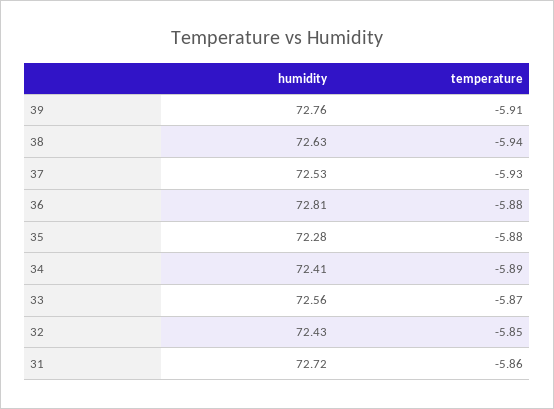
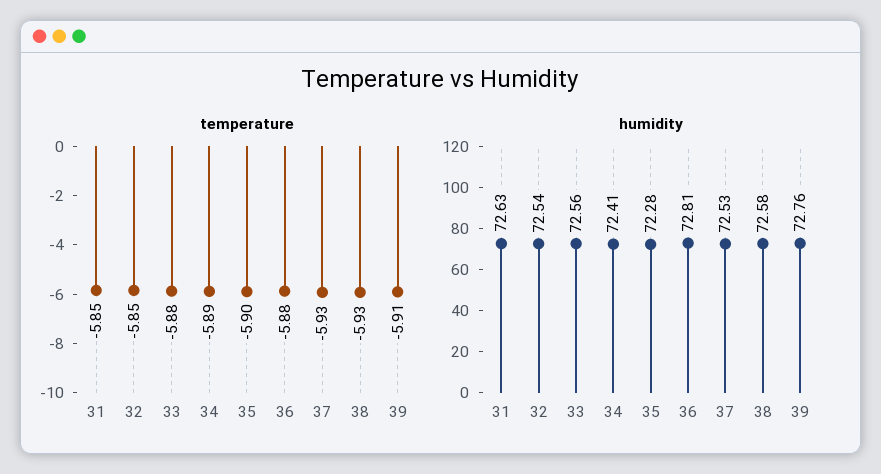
  {
    "humidity": {
      "39": 72.76,
-     "38": 72.63,
+     "38": 72.58,
      "37": 72.53,
      "36": 72.81,
      "35": 72.28,
      "34": 72.41,
      "33": 72.56,
-     "32": 72.43,
+     "32": 72.54,
-     "31": 72.72
+     "31": 72.63
    },
    "temperature": {
      "39": -5.91,
-     "38": -5.94,
+     "38": -5.93,
      "37": -5.93,
      "36": -5.88,
-     "35": -5.88,
+     "35": -5.9,
      "34": -5.89,
-     "33": -5.87,
+     "33": -5.88,
      "32": -5.85,
-     "31": -5.86
+     "31": -5.85
    }
  }

